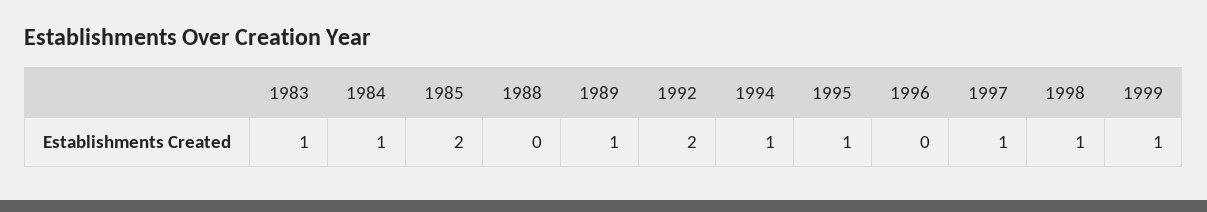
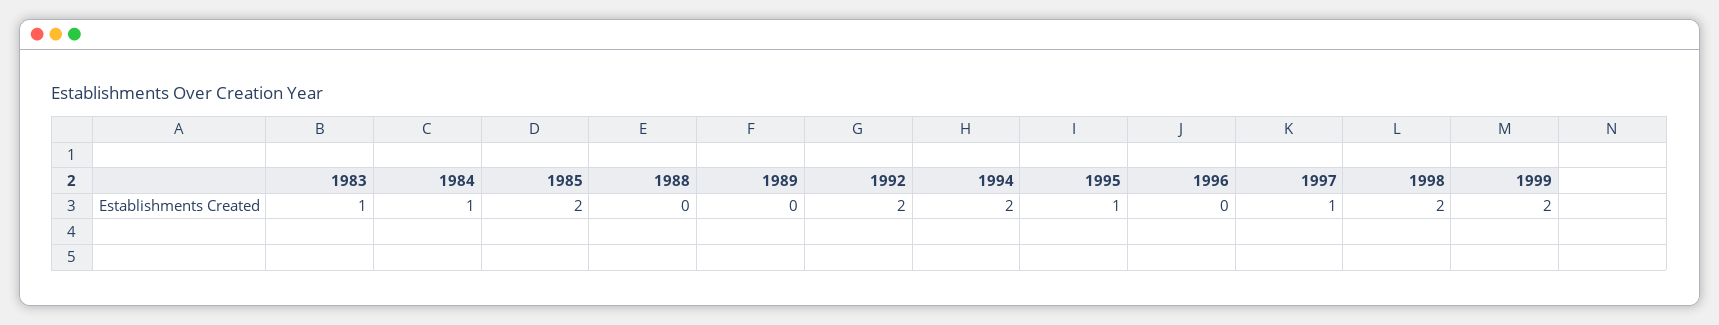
  {
    "1983": 1,
    "1984": 1,
    "1985": 2,
    "1988": 0,
-   "1989": 1,
+   "1989": 0,
    "1992": 2,
-   "1994": 1,
+   "1994": 2,
    "1995": 1,
    "1996": 0,
    "1997": 1,
-   "1998": 1,
+   "1998": 2,
-   "1999": 1
+   "1999": 2
  }

